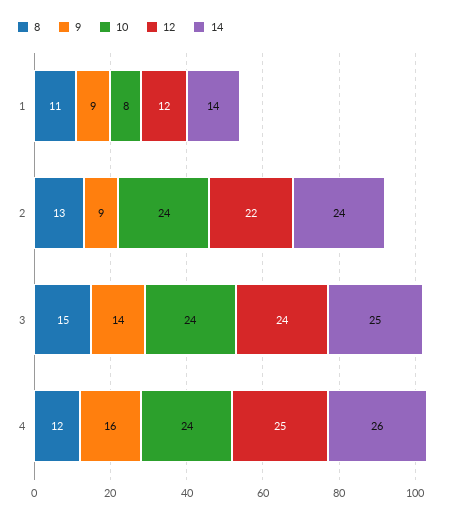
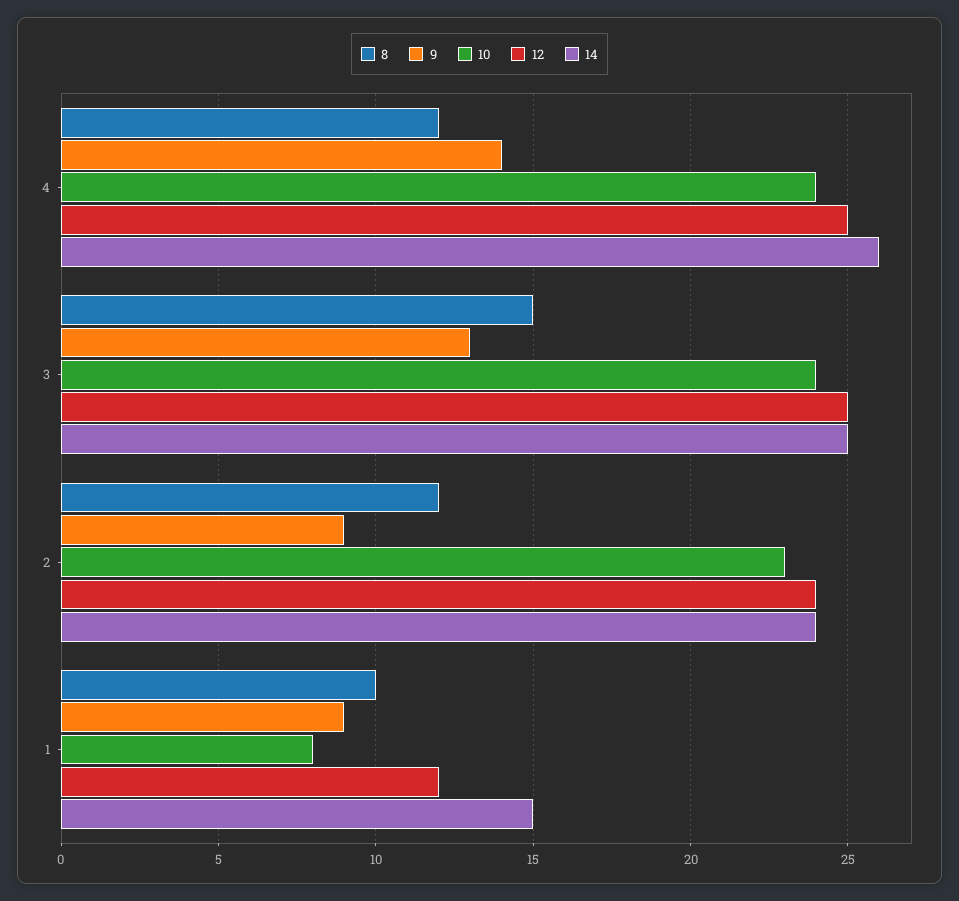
  {
    "8": {
-     "1": 11,
+     "1": 10,
-     "2": 13,
+     "2": 12,
      "3": 15,
      "4": 12
    },
    "9": {
      "1": 9,
      "2": 9,
-     "3": 14,
+     "3": 13,
-     "4": 16
+     "4": 14
    },
    "10": {
      "1": 8,
-     "2": 24,
+     "2": 23,
      "3": 24,
      "4": 24
    },
    "12": {
      "1": 12,
-     "2": 22,
+     "2": 24,
-     "3": 24,
+     "3": 25,
      "4": 25
    },
    "14": {
-     "1": 14,
+     "1": 15,
      "2": 24,
      "3": 25,
      "4": 26
    }
  }

